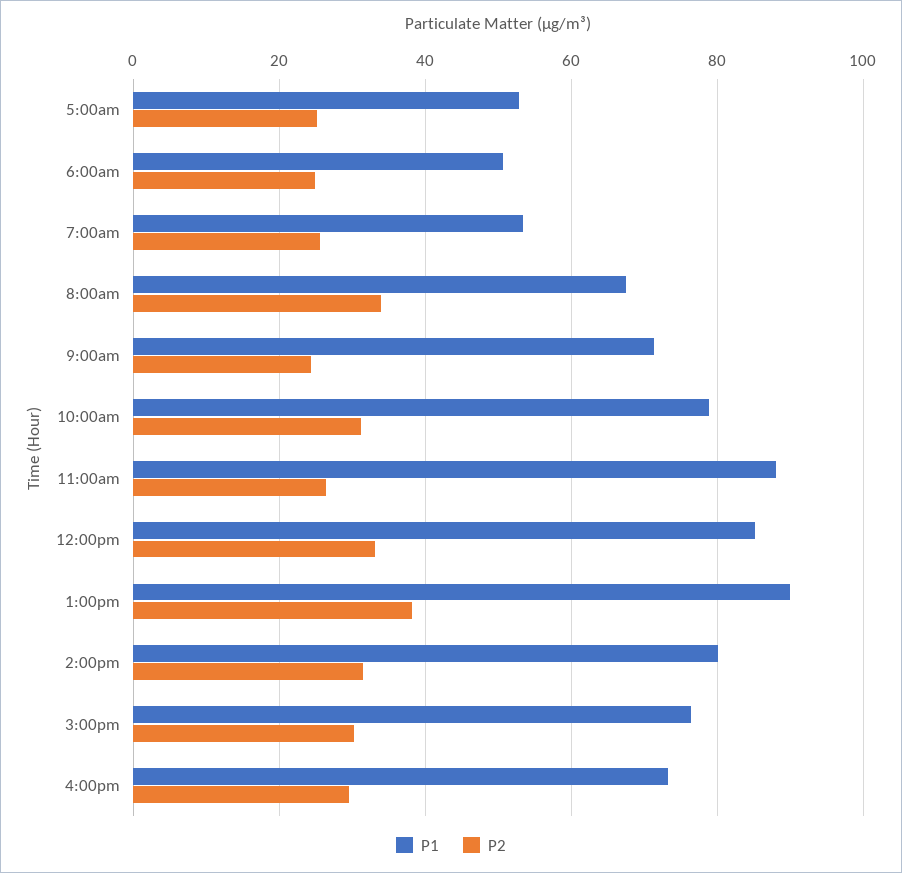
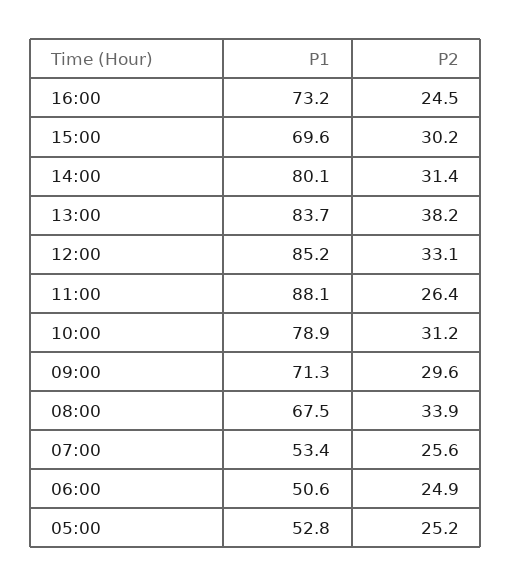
  {
    "P1": {
      "5:00am": 52.8,
      "6:00am": 50.6,
      "7:00am": 53.4,
      "8:00am": 67.5,
      "9:00am": 71.3,
      "10:00am": 78.9,
      "11:00am": 88.1,
      "12:00pm": 85.2,
-     "1:00pm": 90,
+     "1:00pm": 83.7,
      "2:00pm": 80.1,
-     "3:00pm": 76,
+     "3:00pm": 69.6,
      "4:00pm": 73.2
    },
    "P2": {
      "5:00am": 25.2,
      "6:00am": 24.9,
      "7:00am": 25.6,
      "8:00am": 33.9,
-     "9:00am": 24,
+     "9:00am": 29.6,
      "10:00am": 31.2,
      "11:00am": 26.4,
      "12:00pm": 33.1,
      "1:00pm": 38.2,
      "2:00pm": 31.4,
      "3:00pm": 30.2,
-     "4:00pm": 30
+     "4:00pm": 24.5
    }
  }

